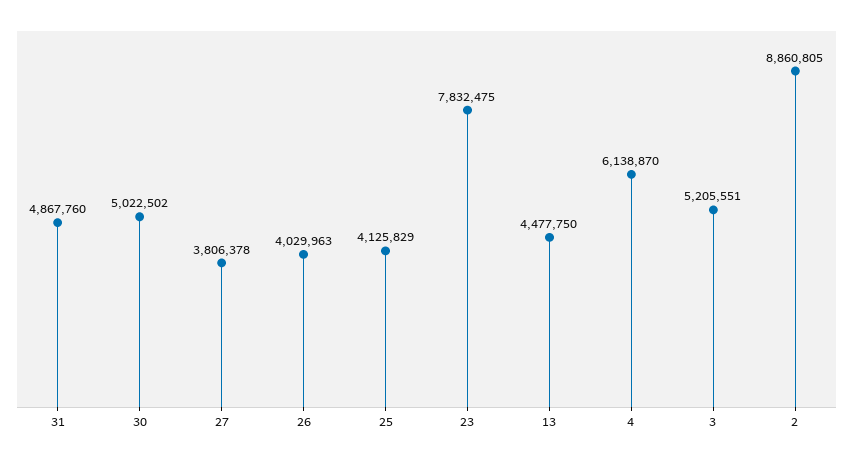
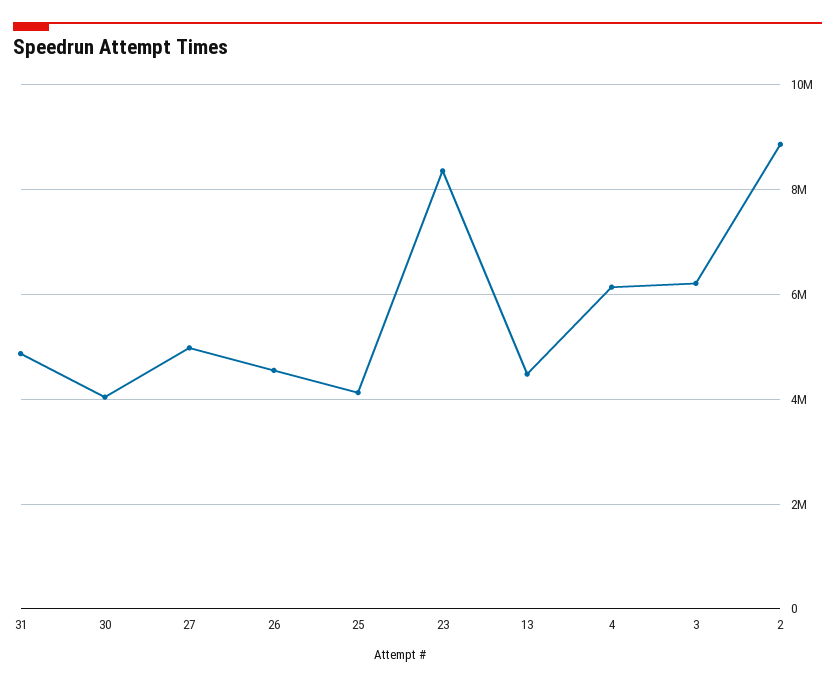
  {
    "31": 4867760,
-   "30": 5022502,
+   "30": 4000000,
-   "27": 3806378,
+   "27": 5000000,
-   "26": 4029963,
+   "26": 4600000,
    "25": 4125829,
-   "23": 7832475,
+   "23": 8400000,
    "13": 4477750,
    "4": 6138870,
-   "3": 5205551,
+   "3": 6200000,
    "2": 8860805
  }

